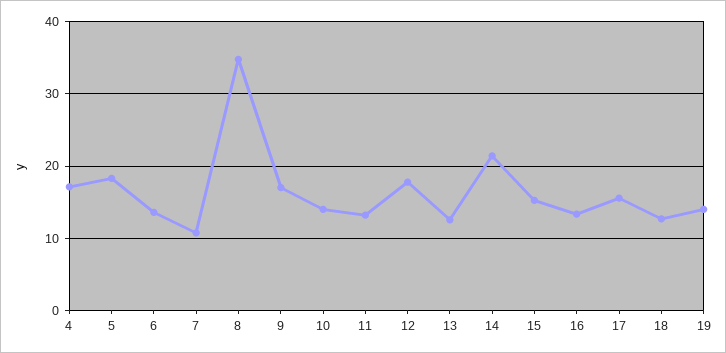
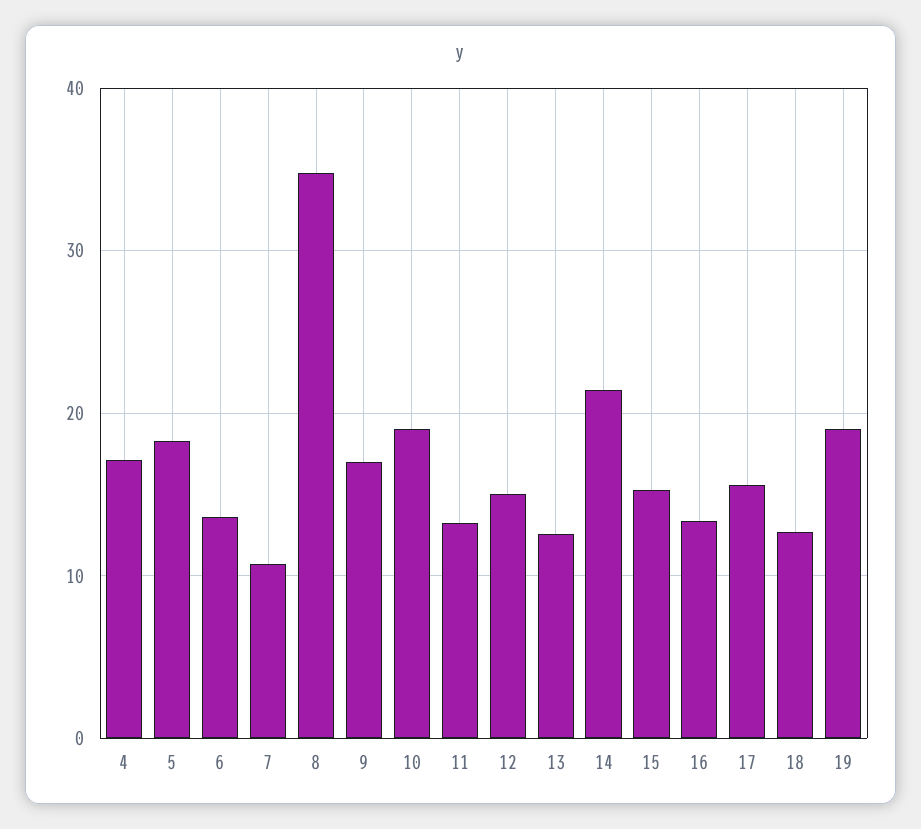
  {
    "4": 17,
    "5": 18,
    "6": 14,
    "7": 11,
    "8": 35,
    "9": 17,
-   "10": 14,
+   "10": 19,
    "11": 13,
-   "12": 18,
+   "12": 15,
    "13": 13,
    "14": 21,
    "15": 15,
    "16": 13,
    "17": 16,
    "18": 13,
-   "19": 14
+   "19": 19
  }

